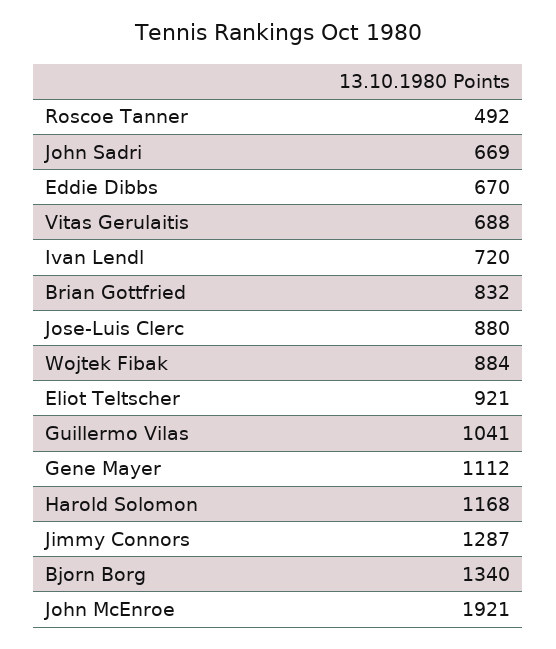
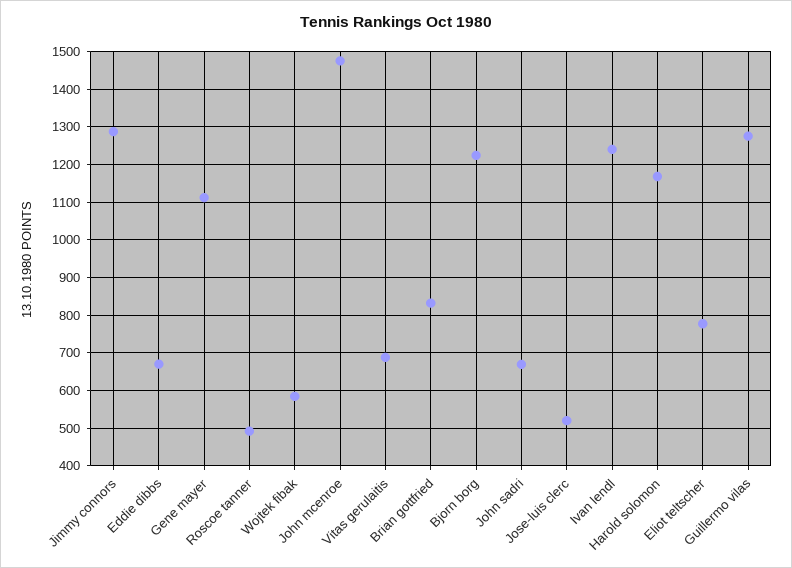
  {
    "Roscoe Tanner": 492,
    "John Sadri": 669,
    "Eddie Dibbs": 670,
    "Vitas Gerulaitis": 688,
-   "Ivan Lendl": 720,
+   "Ivan Lendl": 1240,
    "Brian Gottfried": 832,
-   "Jose-Luis Clerc": 880,
+   "Jose-Luis Clerc": 520,
-   "Wojtek Fibak": 884,
+   "Wojtek Fibak": 580,
-   "Eliot Teltscher": 921,
+   "Eliot Teltscher": 780,
-   "Guillermo Vilas": 1041,
+   "Guillermo Vilas": 1280,
    "Gene Mayer": 1112,
    "Harold Solomon": 1168,
    "Jimmy Connors": 1287,
-   "Bjorn Borg": 1340,
+   "Bjorn Borg": 1220,
-   "John McEnroe": 1921
+   "John McEnroe": 1480
  }

